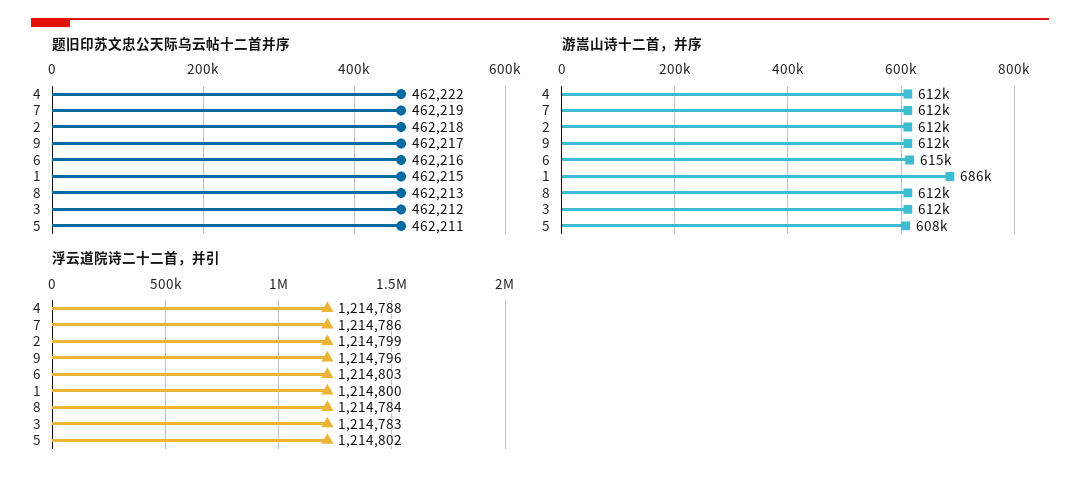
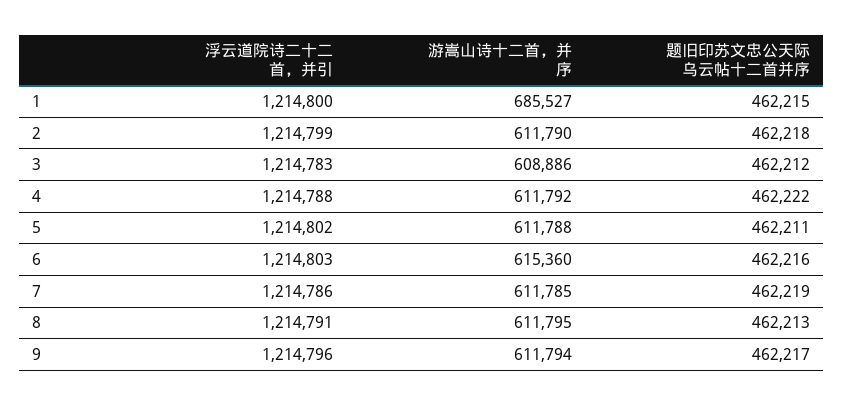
  {
    "题旧印苏文忠公天际乌云帖十二首并序": {
      "4": 462222,
      "7": 462219,
      "2": 462218,
      "9": 462217,
      "6": 462216,
      "1": 462215,
      "8": 462213,
      "3": 462212,
      "5": 462211
    },
    "游嵩山诗十二首，并序": {
      "4": 611792,
      "7": 611785,
      "2": 611790,
      "9": 611794,
      "6": 615360,
      "1": 685527,
      "8": 611795,
-     "3": 612000,
+     "3": 608886,
-     "5": 608000
+     "5": 611788
    },
    "浮云道院诗二十二首，并引": {
      "4": 1214788,
      "7": 1214786,
      "2": 1214799,
      "9": 1214796,
      "6": 1214803,
      "1": 1214800,
-     "8": 1214784,
+     "8": 1214791,
      "3": 1214783,
      "5": 1214802
    }
  }

